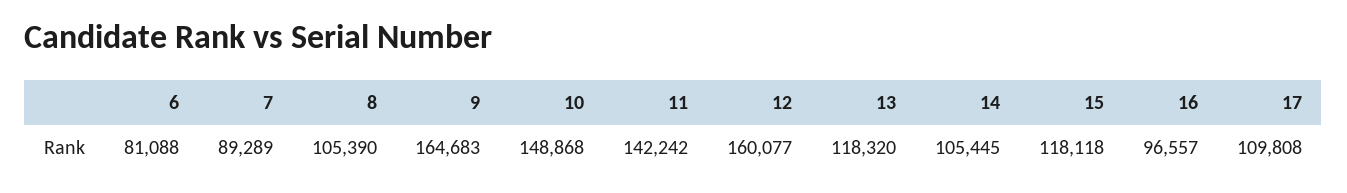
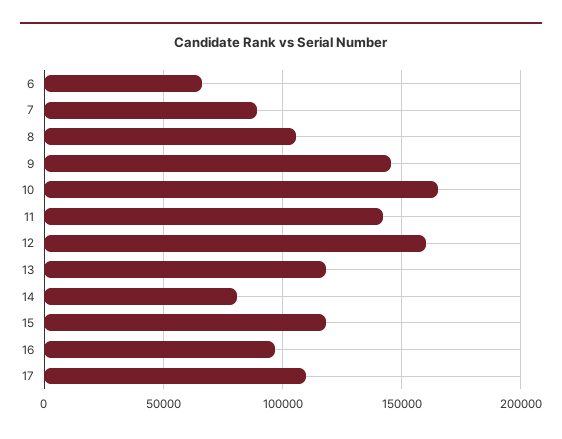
  {
-   "6": 81088,
+   "6": 65000,
    "7": 89289,
    "8": 105390,
-   "9": 164683,
+   "9": 145000,
-   "10": 148868,
+   "10": 165000,
    "11": 142242,
    "12": 160077,
    "13": 118320,
-   "14": 105445,
+   "14": 80000,
    "15": 118118,
    "16": 96557,
    "17": 109808
  }

